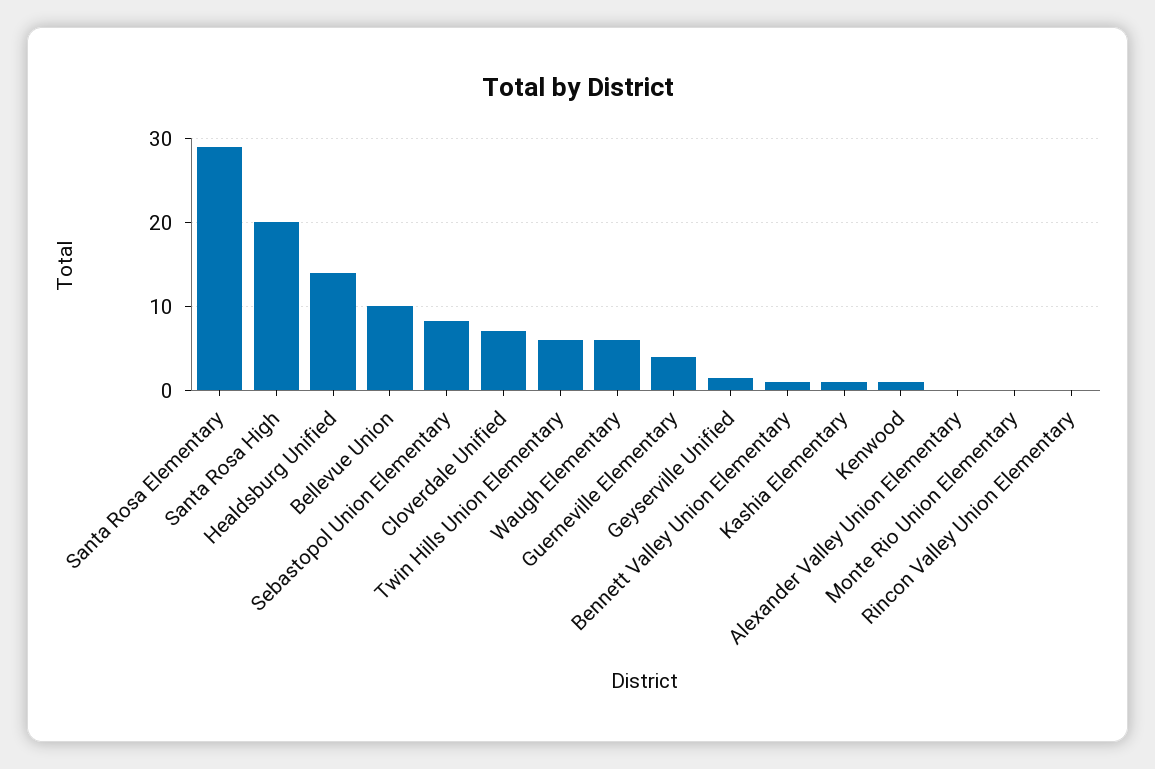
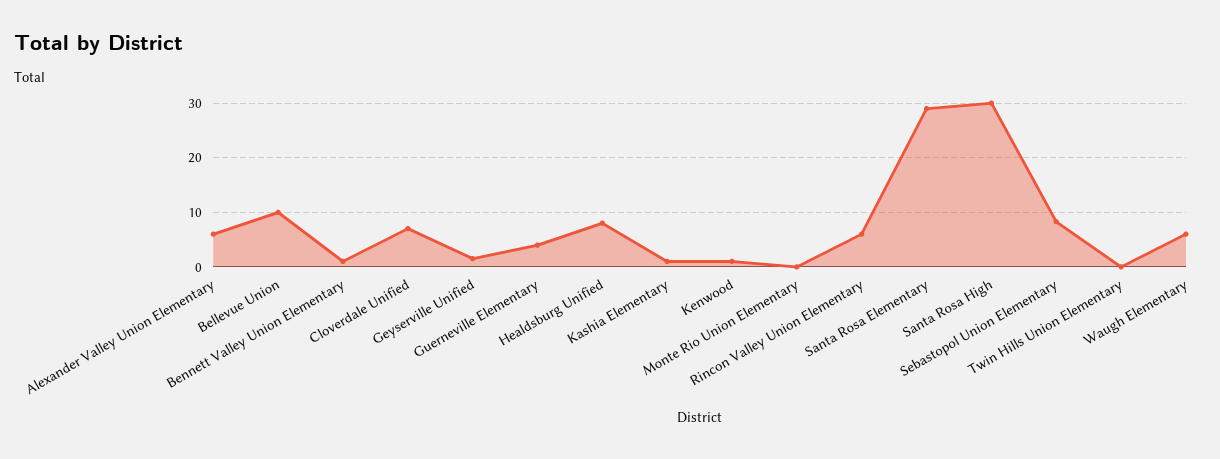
  {
    "Santa Rosa Elementary": 29,
-   "Santa Rosa High": 20,
+   "Santa Rosa High": 30,
-   "Healdsburg Unified": 14,
+   "Healdsburg Unified": 8,
    "Bellevue Union": 10,
    "Sebastopol Union Elementary": 8,
    "Cloverdale Unified": 7,
-   "Twin Hills Union Elementary": 6,
+   "Twin Hills Union Elementary": 0,
    "Waugh Elementary": 6,
    "Guerneville Elementary": 4,
    "Geyserville Unified": 2,
    "Bennett Valley Union Elementary": 1,
    "Kashia Elementary": 1,
    "Kenwood": 1,
-   "Alexander Valley Union Elementary": 0,
+   "Alexander Valley Union Elementary": 6,
    "Monte Rio Union Elementary": 0,
-   "Rincon Valley Union Elementary": 0
+   "Rincon Valley Union Elementary": 6
  }

